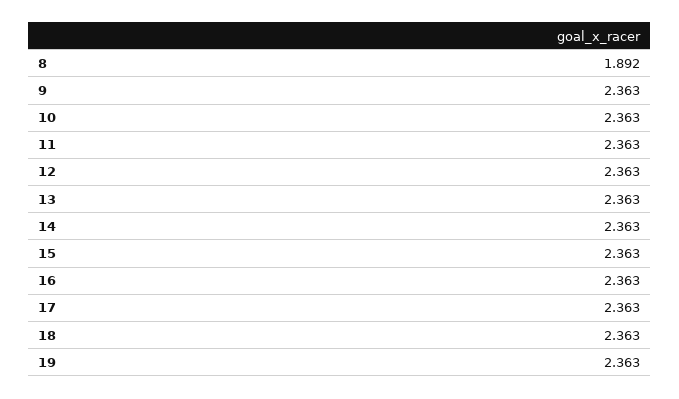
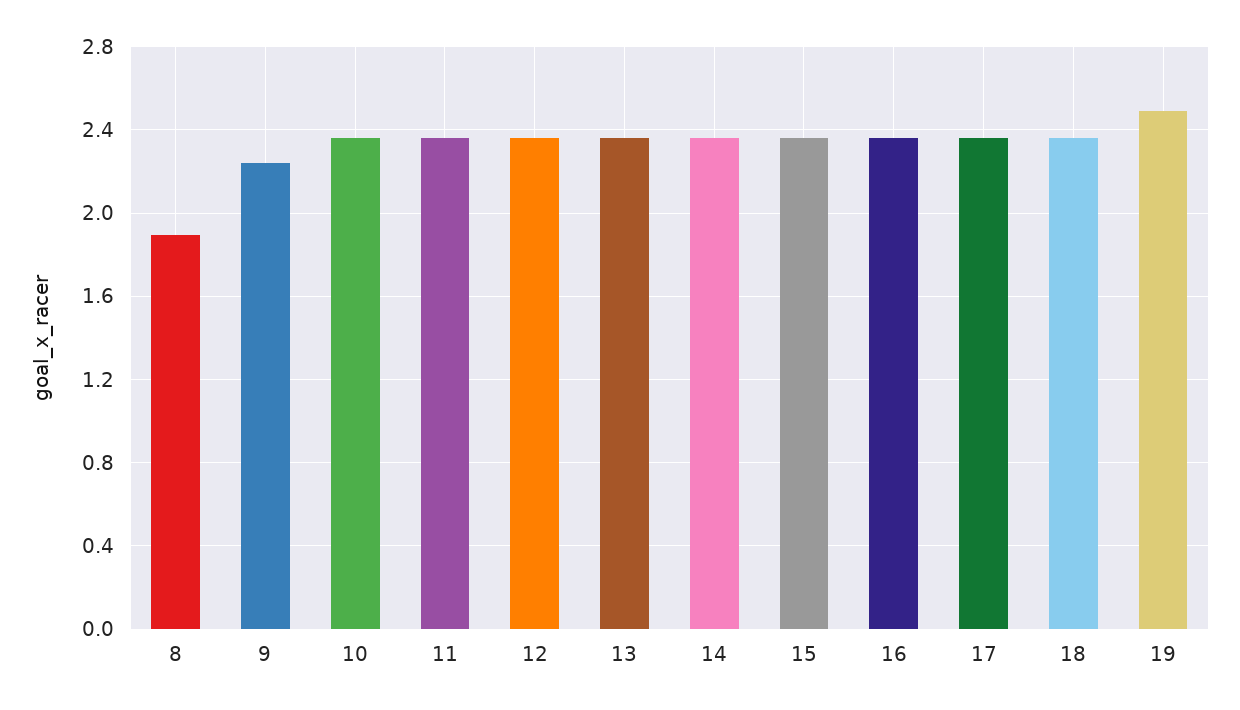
  {
    "8": 1.892,
-   "9": 2.363,
+   "9": 2.25,
    "10": 2.363,
    "11": 2.363,
    "12": 2.363,
    "13": 2.363,
    "14": 2.363,
    "15": 2.363,
    "16": 2.363,
    "17": 2.363,
    "18": 2.363,
-   "19": 2.363
+   "19": 2.5
  }

